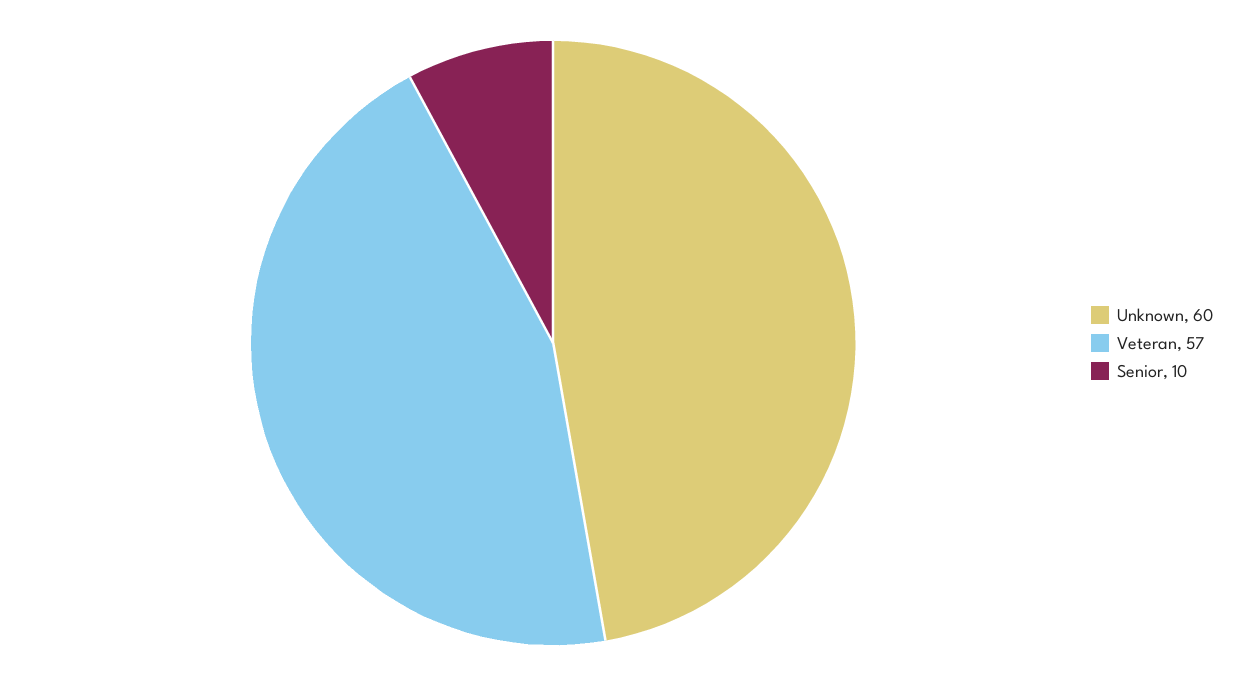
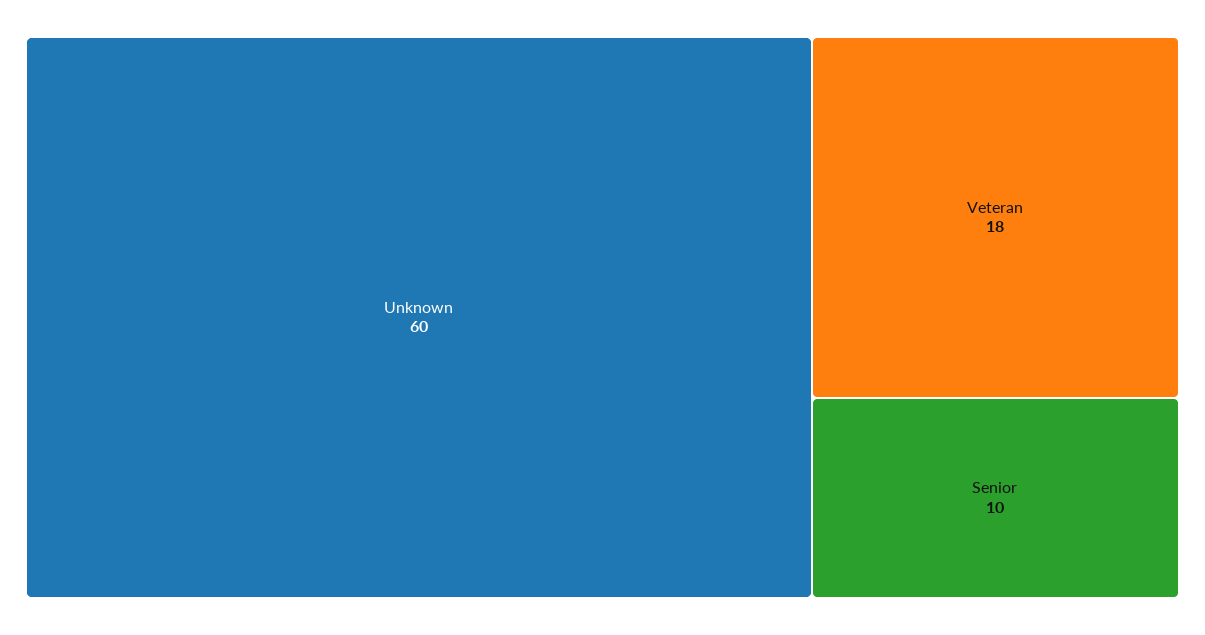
  {
    "Unknown": 60,
-   "Veteran": 57,
+   "Veteran": 18,
    "Senior": 10
  }

